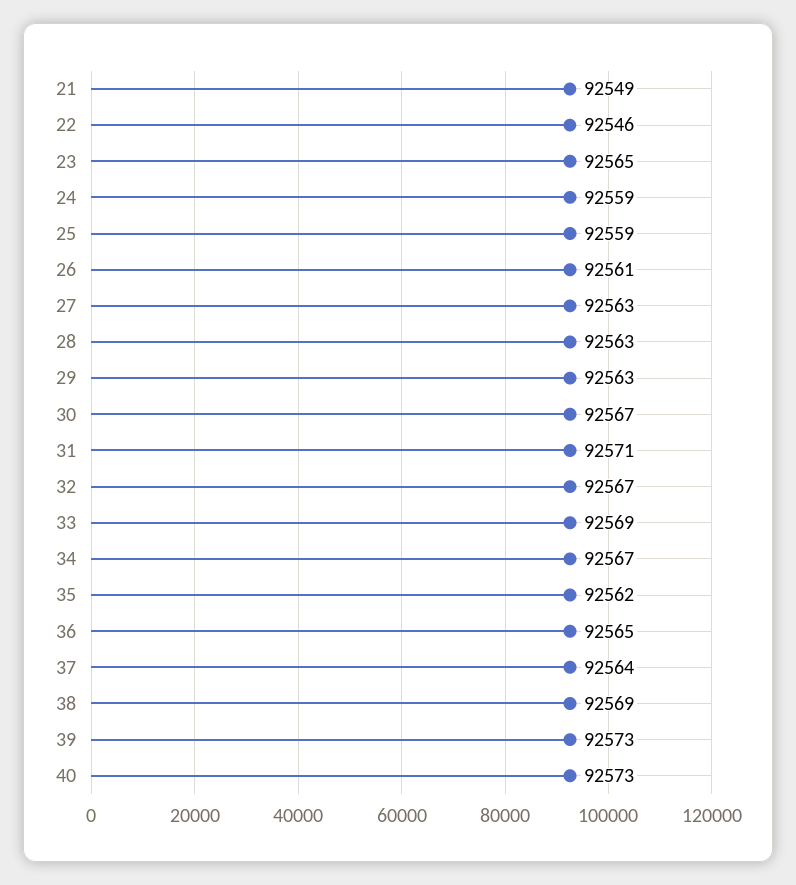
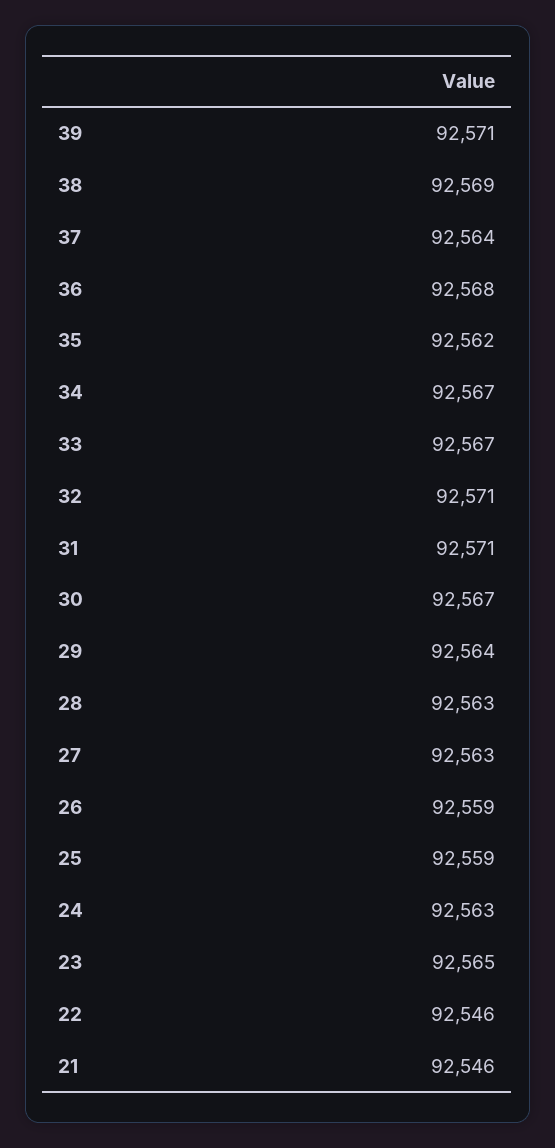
  {
-   "21": 92549,
+   "21": 92546,
    "22": 92546,
    "23": 92565,
-   "24": 92559,
+   "24": 92563,
    "25": 92559,
-   "26": 92561,
+   "26": 92559,
    "27": 92563,
    "28": 92563,
-   "29": 92563,
+   "29": 92564,
    "30": 92567,
    "31": 92571,
-   "32": 92567,
+   "32": 92571,
-   "33": 92569,
+   "33": 92567,
    "34": 92567,
    "35": 92562,
-   "36": 92565,
+   "36": 92568,
    "37": 92564,
    "38": 92569,
-   "39": 92573,
+   "39": 92571
-   "40": 92573
  }

